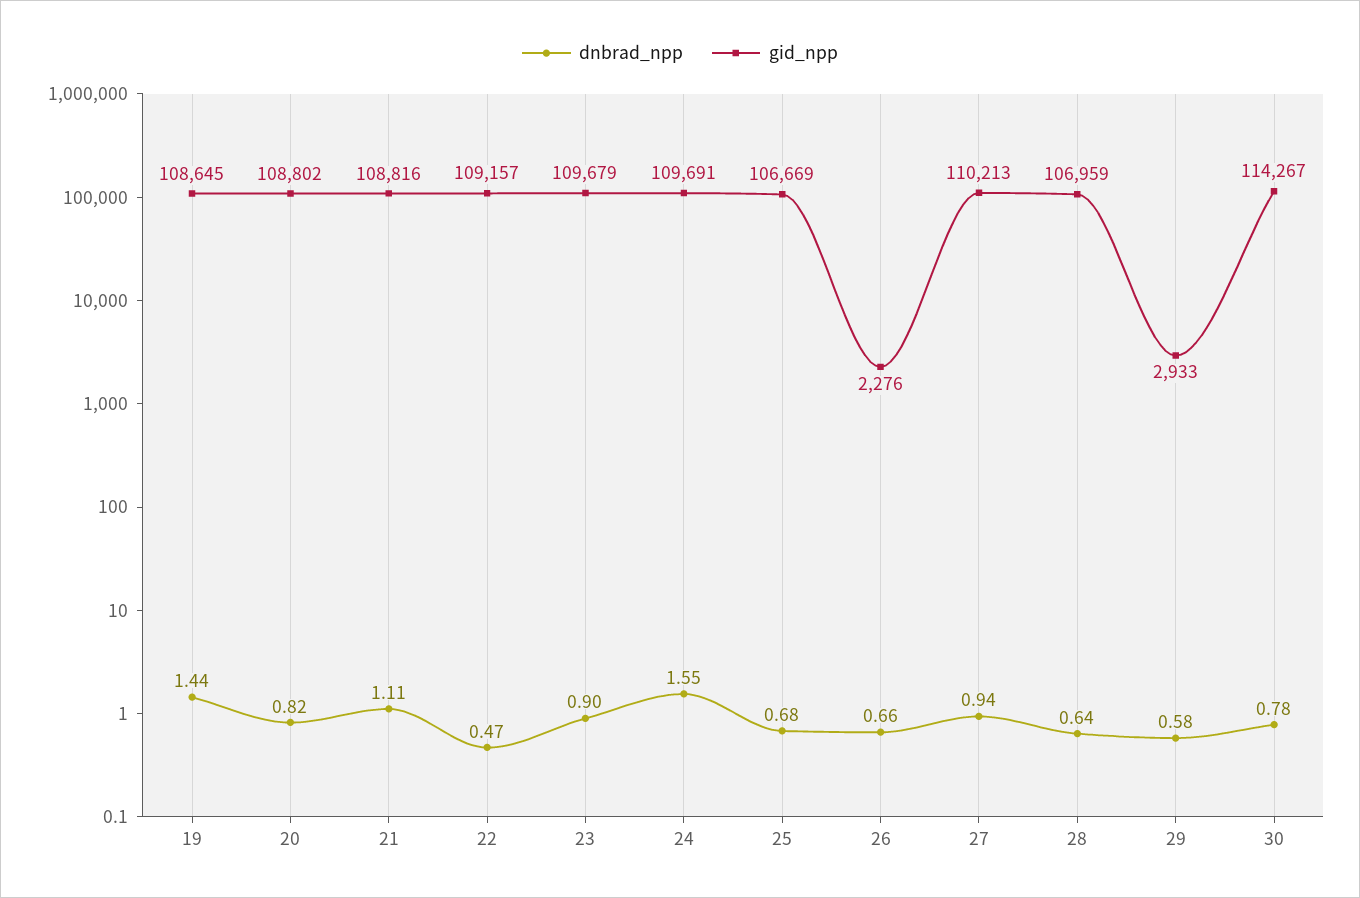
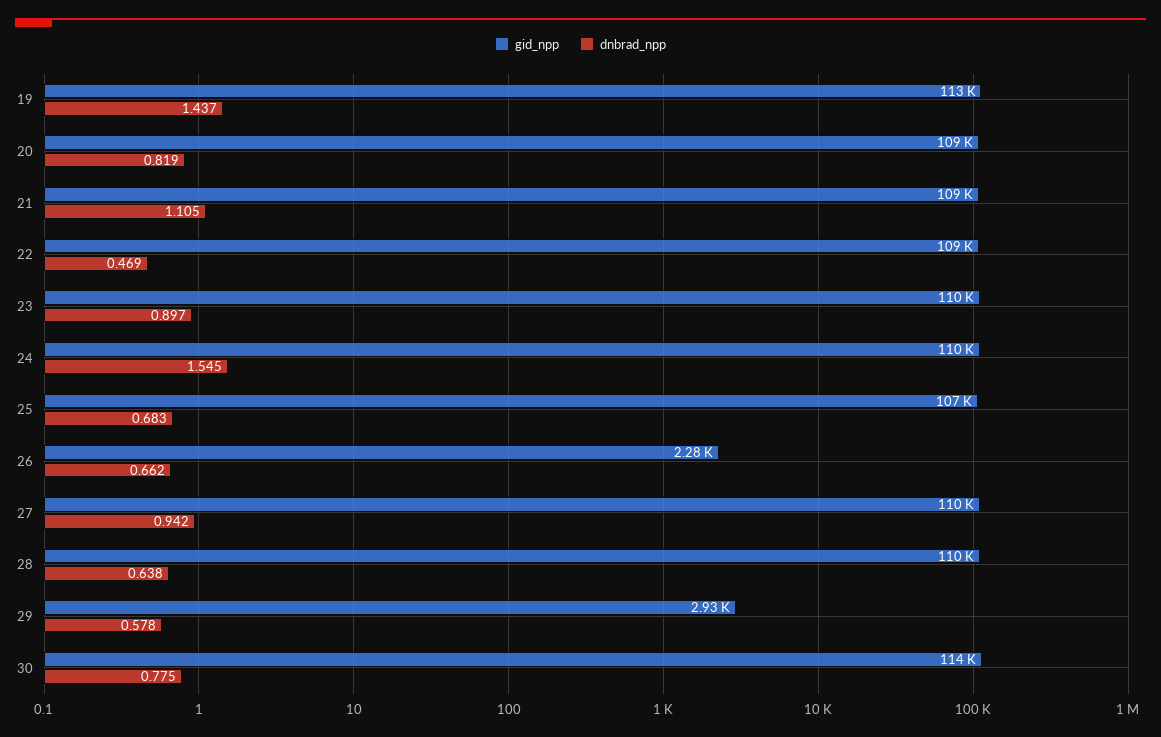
  {
    "dnbrad_npp": {
      "19": 1.437,
      "20": 0.819,
      "21": 1.105,
      "22": 0.469,
      "23": 0.897,
      "24": 1.545,
      "25": 0.683,
      "26": 0.662,
      "27": 0.942,
      "28": 0.638,
      "29": 0.578,
      "30": 0.775
    },
    "gid_npp": {
-     "19": 108645,
+     "19": 113000,
      "20": 108802,
      "21": 108816,
      "22": 109157,
      "23": 109679,
      "24": 109691,
      "25": 106669,
      "26": 2276,
      "27": 110213,
-     "28": 106959,
+     "28": 110000,
      "29": 2933,
      "30": 114267
    }
  }

